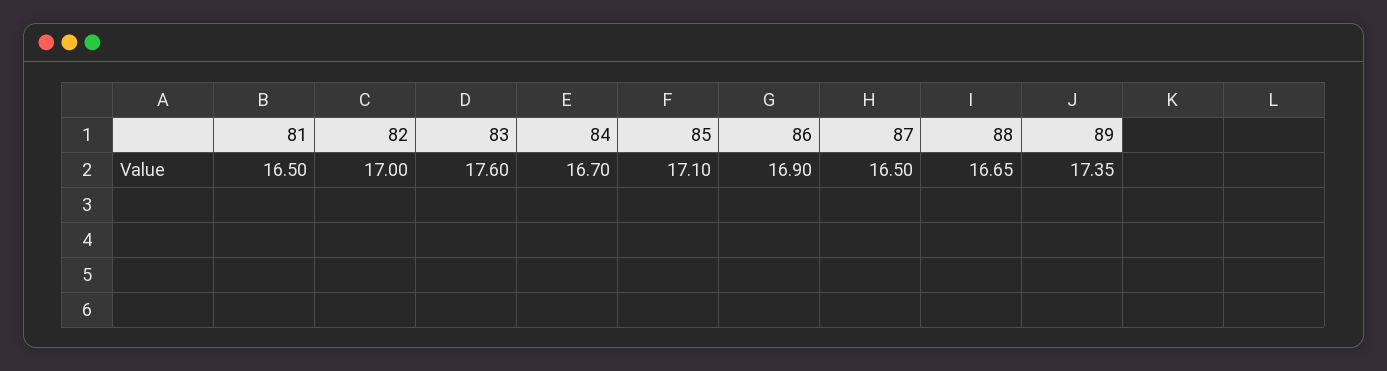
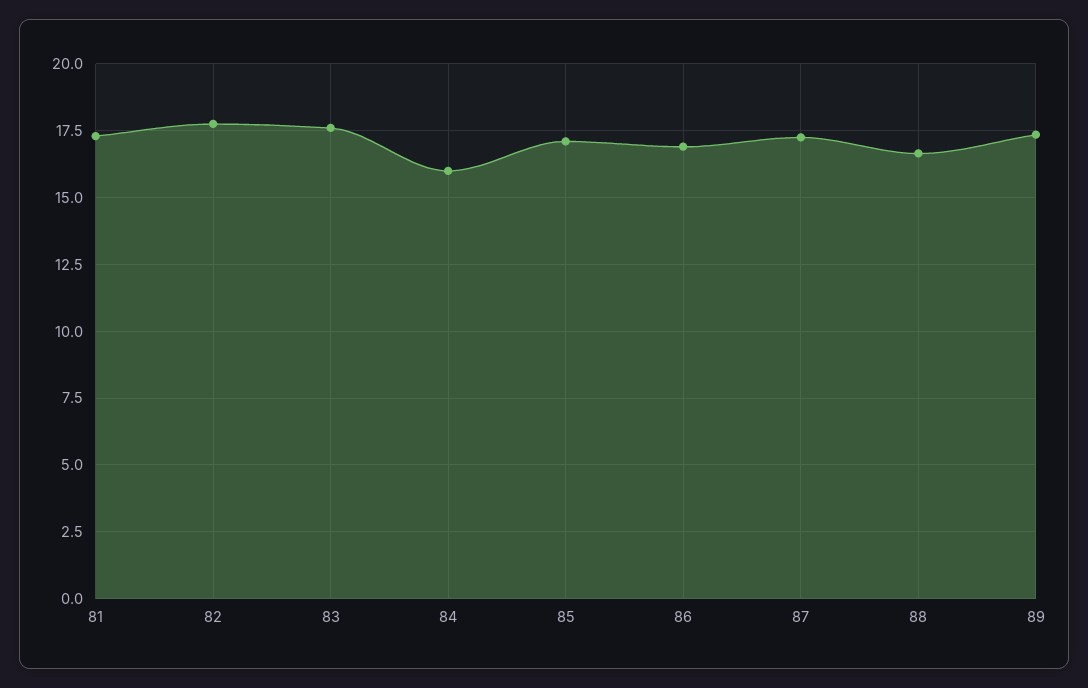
  {
-   "81": 16.5,
+   "81": 17.25,
-   "82": 17,
+   "82": 17.75,
    "83": 17.6,
-   "84": 16.7,
+   "84": 16,
    "85": 17.1,
    "86": 16.9,
-   "87": 16.5,
+   "87": 17.25,
    "88": 16.65,
    "89": 17.35
  }

